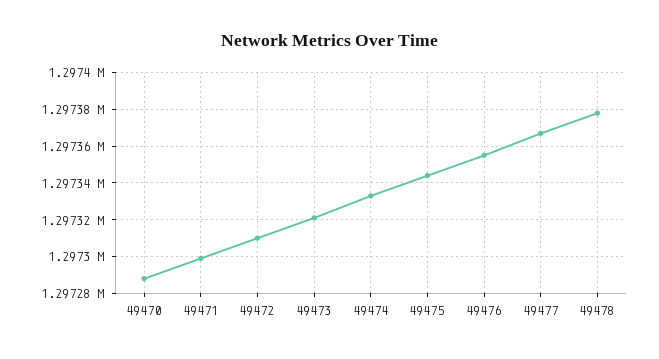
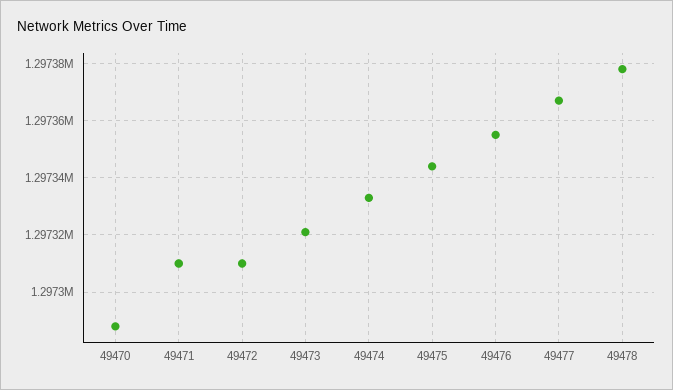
  {
    "49470": 1297290,
-   "49471": 1297300,
+   "49471": 1297310,
    "49472": 1297310,
    "49473": 1297320,
    "49474": 1297335,
    "49475": 1297345,
    "49476": 1297355,
    "49477": 1297365,
    "49478": 1297380
  }

